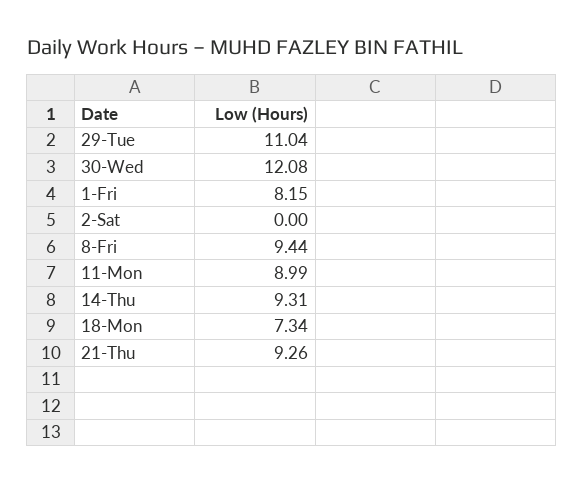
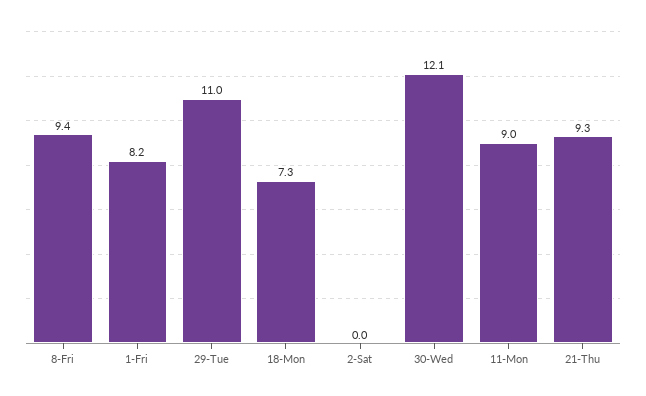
  {
    "29-Tue": 11.04,
    "30-Wed": 12.08,
    "1-Fri": 8.15,
    "2-Sat": 0,
    "8-Fri": 9.44,
    "11-Mon": 8.99,
-   "14-Thu": 9.31,
    "18-Mon": 7.34,
    "21-Thu": 9.26
  }

